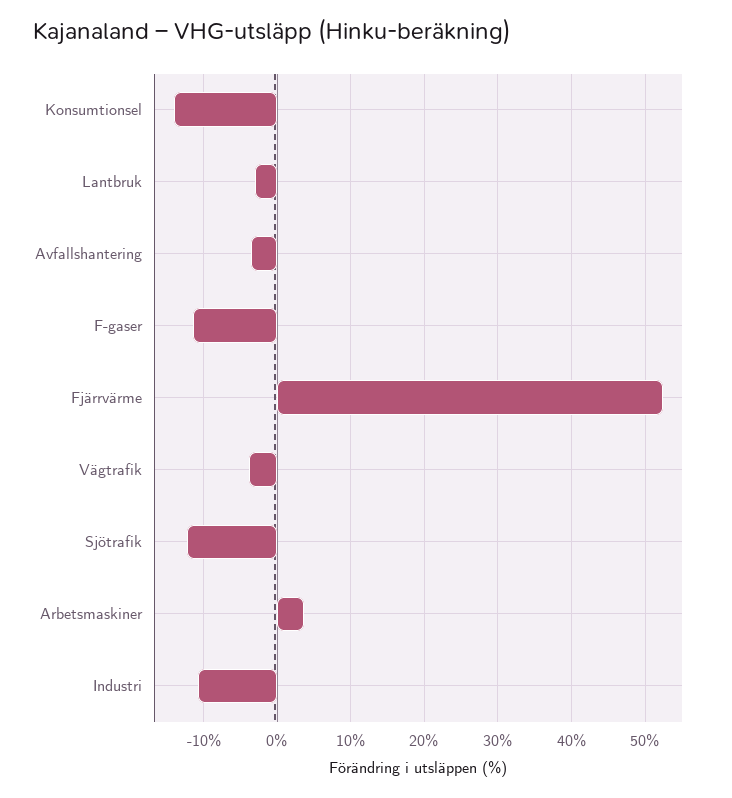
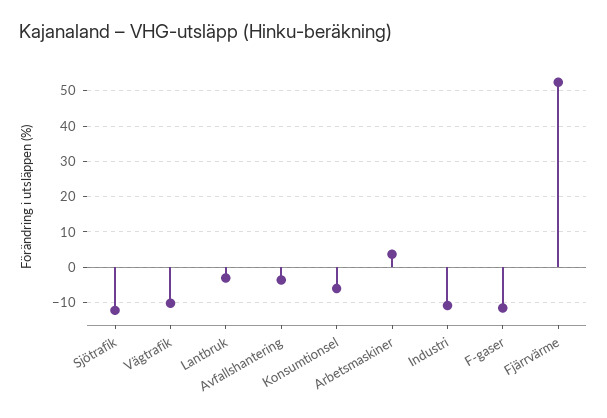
  {
-   "Konsumtionsel": -14,
+   "Konsumtionsel": -6,
    "Lantbruk": -3,
    "Avfallshantering": -4,
    "F-gaser": -12,
    "Fjärrvärme": 52,
-   "Vägtrafik": -4,
+   "Vägtrafik": -10,
    "Sjötrafik": -12,
    "Arbetsmaskiner": 4,
    "Industri": -11
  }

